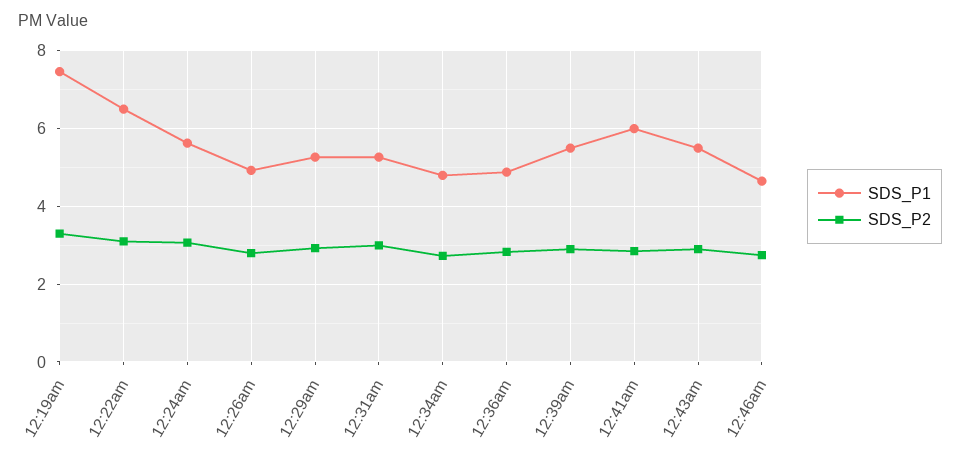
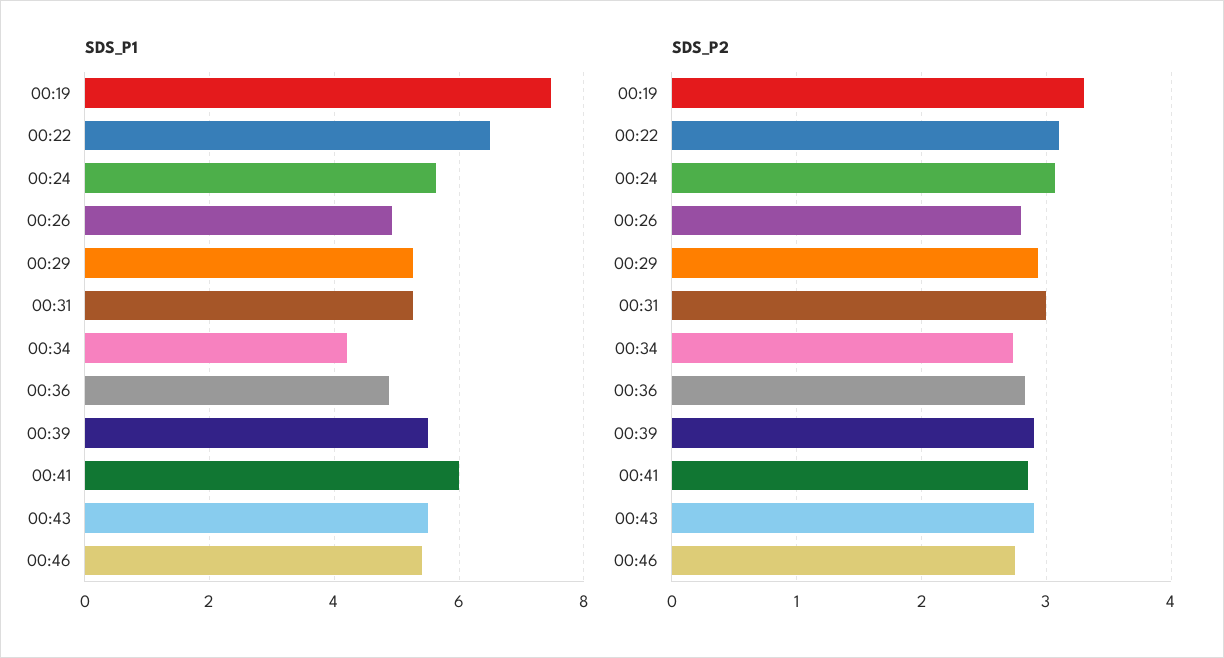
  {
    "SDS_P1": {
      "12:19am": 7.4,
      "12:22am": 6.6,
      "12:24am": 5.6,
      "12:26am": 5,
      "12:29am": 5.2,
      "12:31am": 5.2,
-     "12:34am": 4.8,
+     "12:34am": 4.2,
      "12:36am": 4.8,
      "12:39am": 5.6,
      "12:41am": 6,
      "12:43am": 5.6,
-     "12:46am": 4.6
+     "12:46am": 5.4
    },
    "SDS_P2": {
      "12:19am": 3.3,
      "12:22am": 3.1,
      "12:24am": 3.1,
      "12:26am": 2.8,
      "12:29am": 2.9,
      "12:31am": 3,
      "12:34am": 2.7,
      "12:36am": 2.8,
      "12:39am": 2.9,
      "12:41am": 2.9,
      "12:43am": 2.9,
      "12:46am": 2.8
    }
  }

